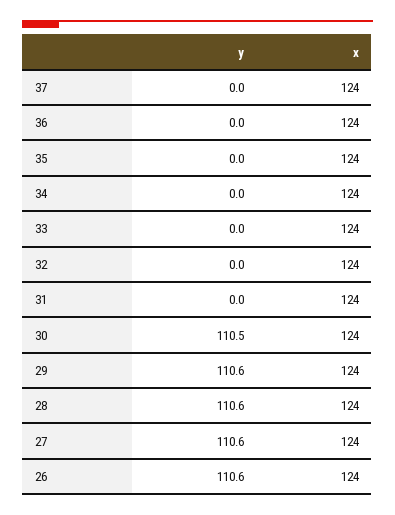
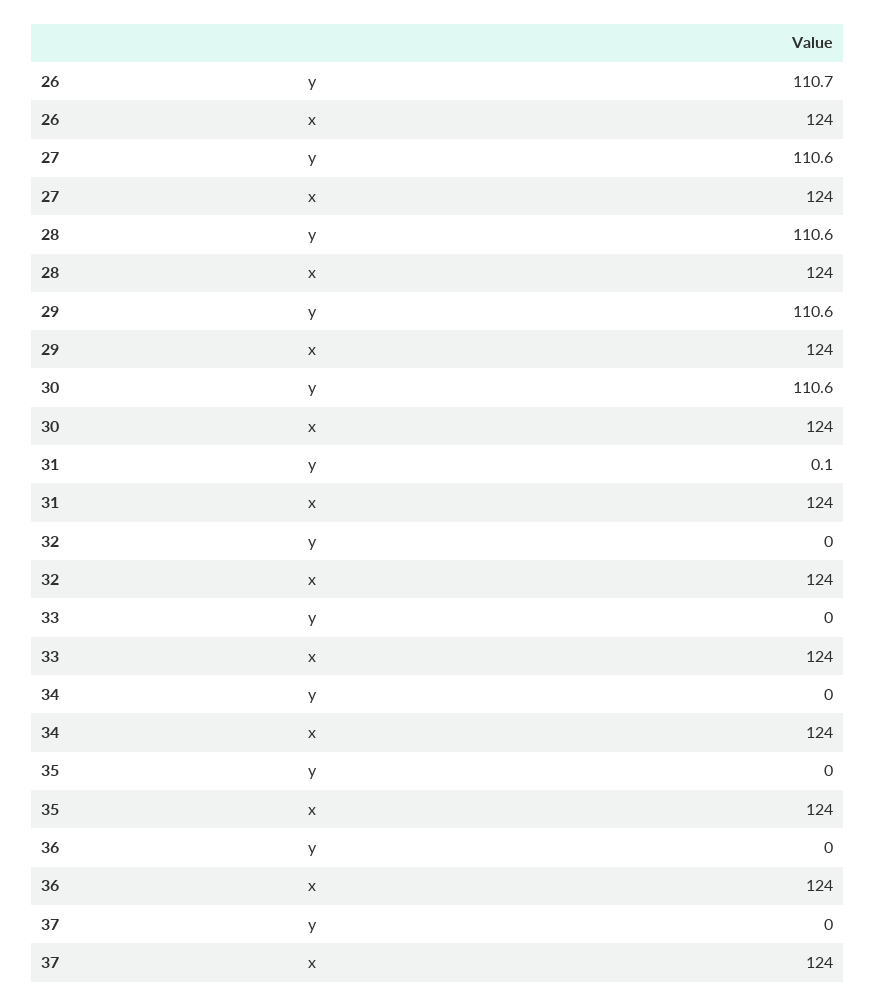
  {
    "y": {
      "37": 0,
      "36": 0,
      "35": 0,
      "34": 0,
      "33": 0,
      "32": 0,
-     "31": 0,
+     "31": 0.1,
-     "30": 110.5,
+     "30": 110.6,
      "29": 110.6,
      "28": 110.6,
      "27": 110.6,
-     "26": 110.6
+     "26": 110.7
    },
    "x": {
      "37": 124,
      "36": 124,
      "35": 124,
      "34": 124,
      "33": 124,
      "32": 124,
      "31": 124,
      "30": 124,
      "29": 124,
      "28": 124,
      "27": 124,
      "26": 124
    }
  }

